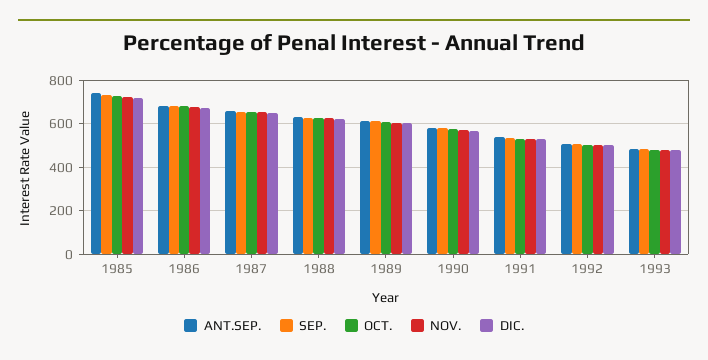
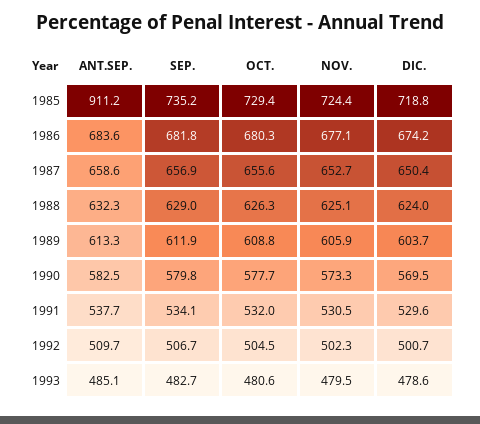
  {
    "ANT.SEP.": {
-     "1985": 750,
+     "1985": 911.2,
      "1986": 683.6,
      "1987": 658.6,
      "1988": 632.3,
      "1989": 613.3,
      "1990": 582.5,
      "1991": 537.7,
      "1992": 509.7,
      "1993": 485.1
    },
    "SEP.": {
      "1985": 735.2,
      "1986": 681.8,
      "1987": 656.9,
      "1988": 629,
      "1989": 611.9,
      "1990": 579.8,
      "1991": 534.1,
      "1992": 506.7,
      "1993": 482.7
    },
    "OCT.": {
      "1985": 729.4,
      "1986": 680.3,
      "1987": 655.6,
      "1988": 626.3,
      "1989": 608.8,
      "1990": 577.7,
      "1991": 532,
      "1992": 504.5,
      "1993": 480.6
    },
    "NOV.": {
      "1985": 724.4,
      "1986": 677.1,
      "1987": 652.7,
      "1988": 625.1,
      "1989": 605.9,
      "1990": 573.3,
      "1991": 530.5,
      "1992": 502.3,
      "1993": 479.5
    },
    "DIC.": {
      "1985": 718.8,
      "1986": 674.2,
      "1987": 650.4,
      "1988": 624,
      "1989": 603.7,
      "1990": 569.5,
      "1991": 529.6,
      "1992": 500.7,
      "1993": 478.6
    }
  }

